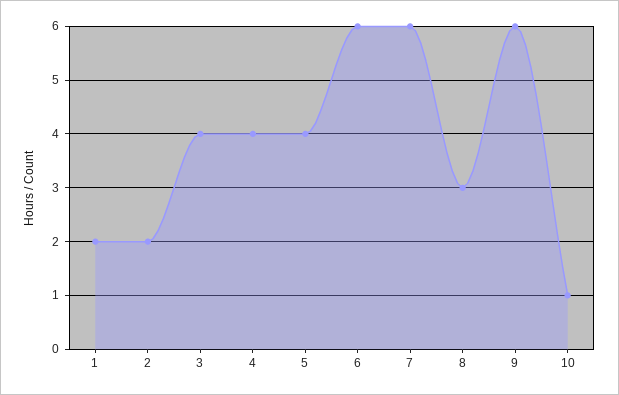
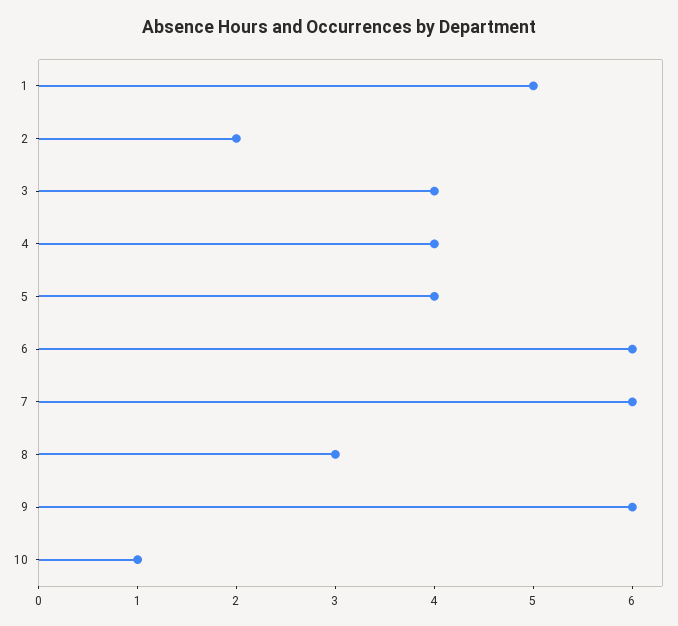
  {
-   "1": 2,
+   "1": 5,
    "2": 2,
    "3": 4,
    "4": 4,
    "5": 4,
    "6": 6,
    "7": 6,
    "8": 3,
    "9": 6,
    "10": 1
  }

